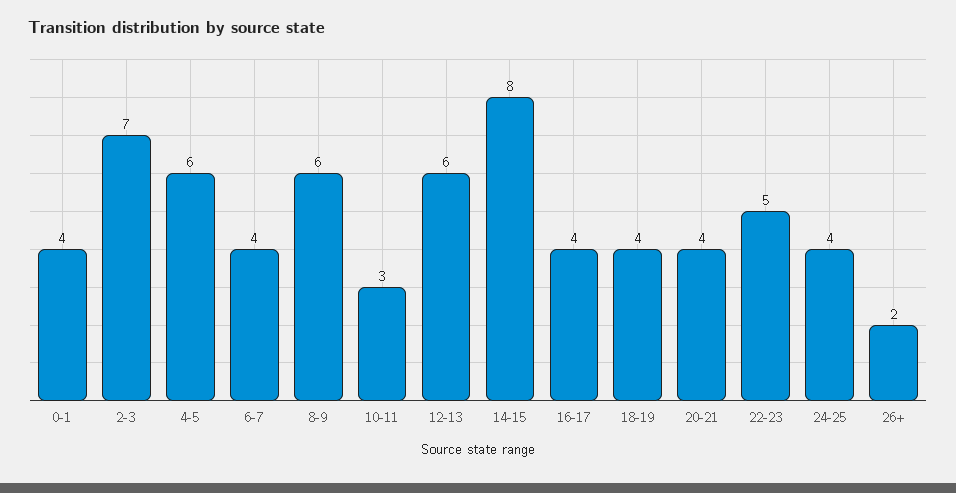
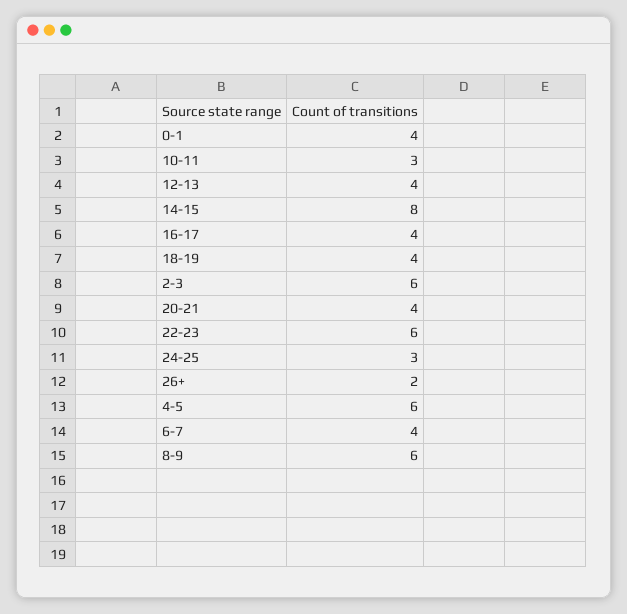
  {
    "0-1": 4,
-   "2-3": 7,
+   "2-3": 6,
    "4-5": 6,
    "6-7": 4,
    "8-9": 6,
    "10-11": 3,
-   "12-13": 6,
+   "12-13": 4,
    "14-15": 8,
    "16-17": 4,
    "18-19": 4,
    "20-21": 4,
-   "22-23": 5,
+   "22-23": 6,
-   "24-25": 4,
+   "24-25": 3,
    "26+": 2
  }

